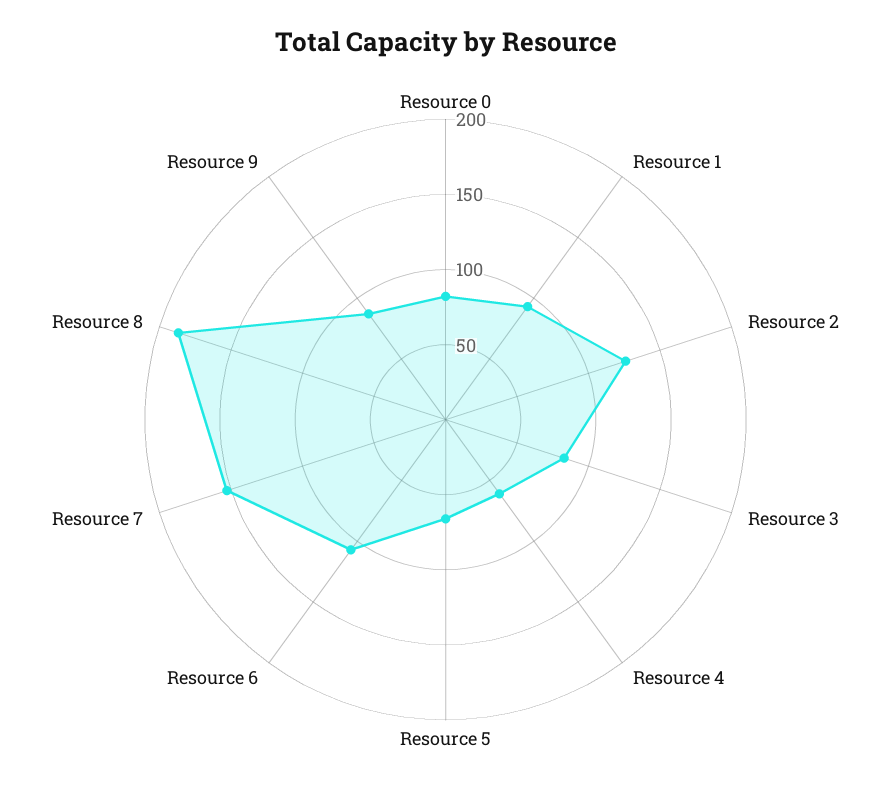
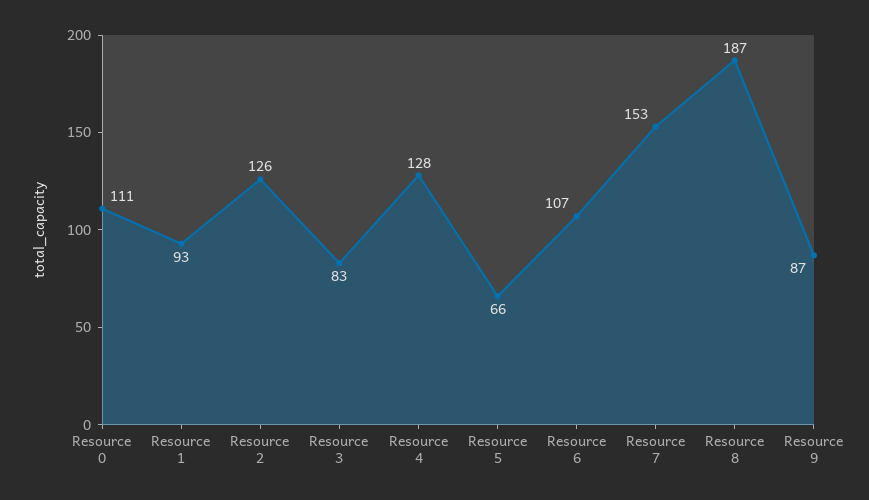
  {
-   "Resource 0": 80,
+   "Resource 0": 111,
    "Resource 1": 93,
    "Resource 2": 126,
    "Resource 3": 83,
-   "Resource 4": 60,
+   "Resource 4": 128,
    "Resource 5": 66,
    "Resource 6": 107,
    "Resource 7": 153,
    "Resource 8": 187,
    "Resource 9": 87
  }

